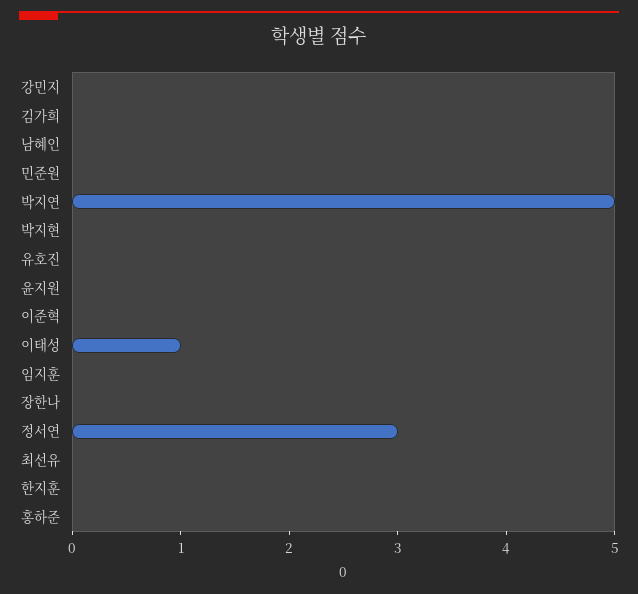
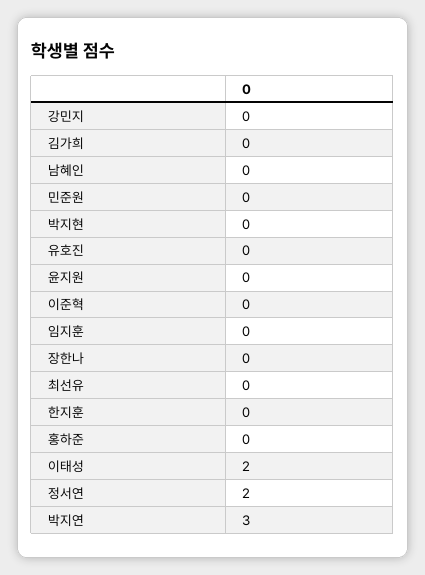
  {
    "강민지": 0,
    "김가희": 0,
    "남혜인": 0,
    "민준원": 0,
-   "박지연": 5,
+   "박지연": 3,
    "박지현": 0,
    "유호진": 0,
    "윤지원": 0,
    "이준혁": 0,
-   "이태성": 1,
+   "이태성": 2,
    "임지훈": 0,
    "장한나": 0,
-   "정서연": 3,
+   "정서연": 2,
    "최선유": 0,
    "한지훈": 0,
    "홍하준": 0
  }

